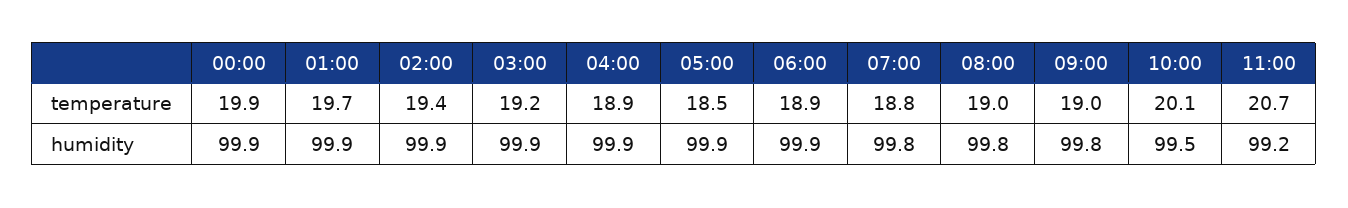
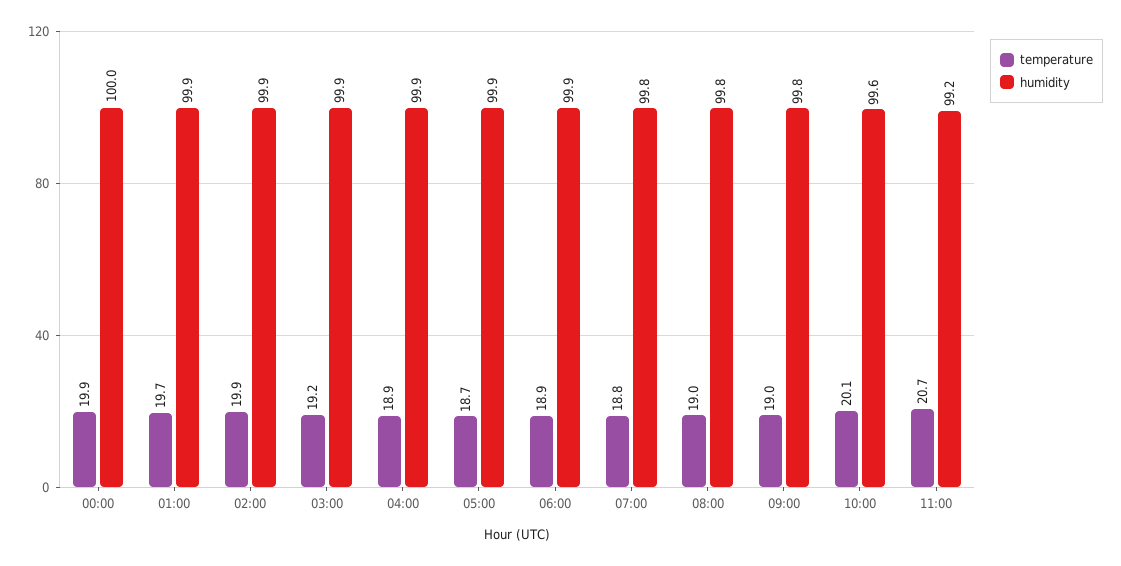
  {
    "temperature": {
      "00:00": 19.9,
      "01:00": 19.7,
-     "02:00": 19.4,
+     "02:00": 19.9,
      "03:00": 19.2,
      "04:00": 18.9,
-     "05:00": 18.5,
+     "05:00": 18.7,
      "06:00": 18.9,
      "07:00": 18.8,
      "08:00": 19,
      "09:00": 19,
      "10:00": 20.1,
      "11:00": 20.7
    },
    "humidity": {
-     "00:00": 99.9,
+     "00:00": 100,
      "01:00": 99.9,
      "02:00": 99.9,
      "03:00": 99.9,
      "04:00": 99.9,
      "05:00": 99.9,
      "06:00": 99.9,
      "07:00": 99.8,
      "08:00": 99.8,
      "09:00": 99.8,
-     "10:00": 99.5,
+     "10:00": 99.6,
      "11:00": 99.2
    }
  }

